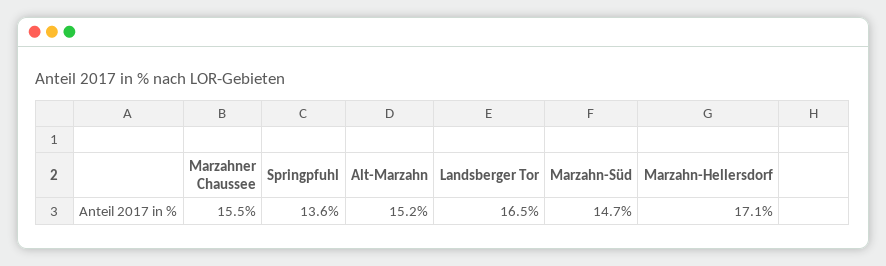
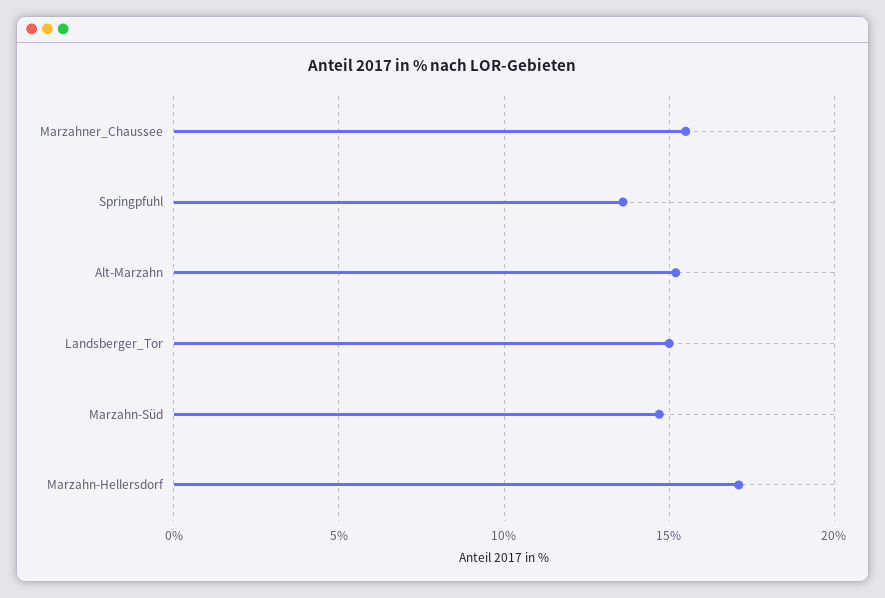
  {
    "Marzahner Chaussee": 15.5,
    "Springpfuhl": 13.6,
    "Alt-Marzahn": 15.2,
-   "Landsberger Tor": 16.5,
+   "Landsberger Tor": 15,
    "Marzahn-Süd": 14.7,
    "Marzahn-Hellersdorf": 17.1
  }

